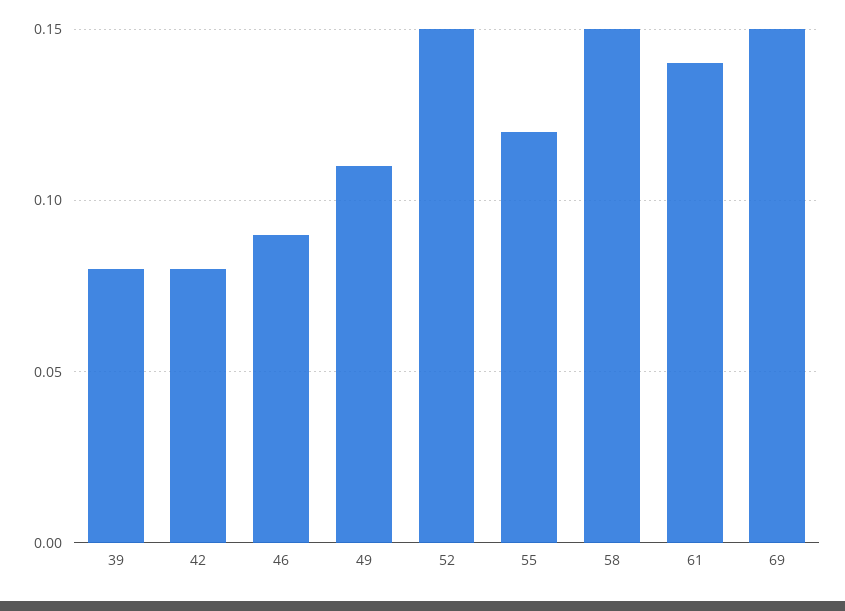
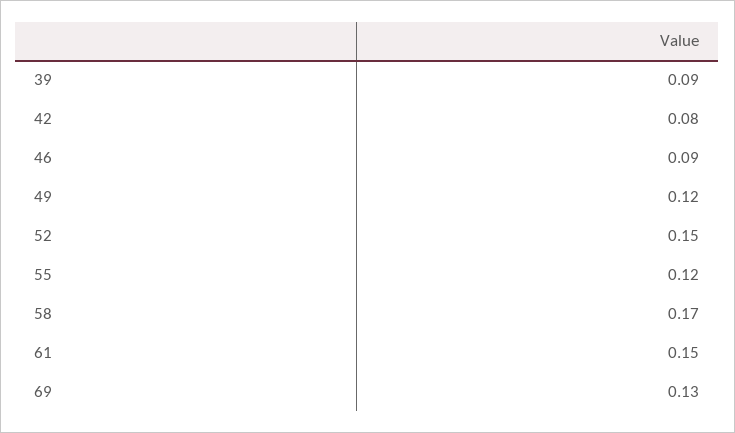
  {
-   "39": 0.08,
+   "39": 0.09,
    "42": 0.08,
    "46": 0.09,
-   "49": 0.11,
+   "49": 0.12,
    "52": 0.15,
    "55": 0.12,
-   "58": 0.15,
+   "58": 0.17,
-   "61": 0.14,
+   "61": 0.15,
-   "69": 0.15
+   "69": 0.13
  }

